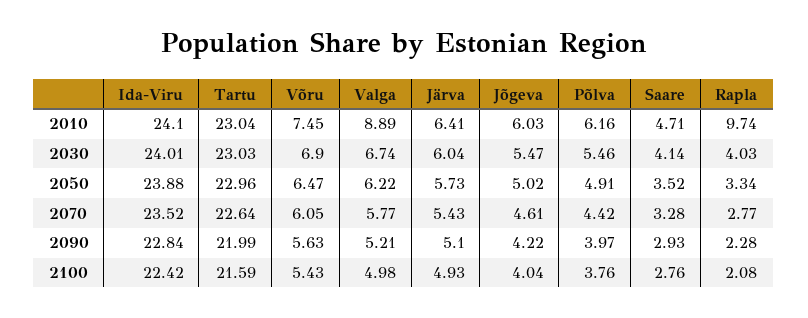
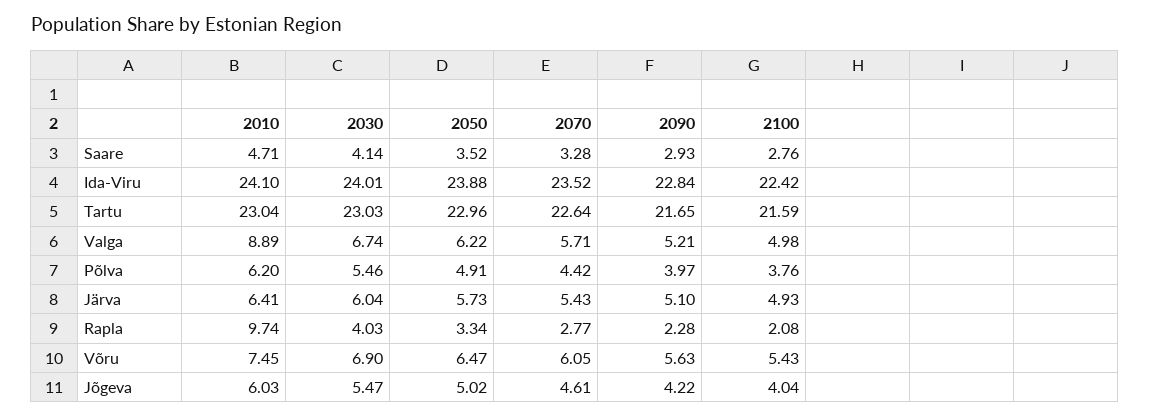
  {
    "Ida-Viru": {
      "2010": 24.1,
      "2030": 24.01,
      "2050": 23.88,
      "2070": 23.52,
      "2090": 22.84,
      "2100": 22.42
    },
    "Tartu": {
      "2010": 23.04,
      "2030": 23.03,
      "2050": 22.96,
      "2070": 22.64,
-     "2090": 21.99,
+     "2090": 21.65,
      "2100": 21.59
    },
    "Võru": {
      "2010": 7.45,
      "2030": 6.9,
      "2050": 6.47,
      "2070": 6.05,
      "2090": 5.63,
      "2100": 5.43
    },
    "Valga": {
      "2010": 8.89,
      "2030": 6.74,
      "2050": 6.22,
-     "2070": 5.77,
+     "2070": 5.71,
      "2090": 5.21,
      "2100": 4.98
    },
    "Järva": {
      "2010": 6.41,
      "2030": 6.04,
      "2050": 5.73,
      "2070": 5.43,
      "2090": 5.1,
      "2100": 4.93
    },
    "Jõgeva": {
      "2010": 6.03,
      "2030": 5.47,
      "2050": 5.02,
      "2070": 4.61,
      "2090": 4.22,
      "2100": 4.04
    },
    "Põlva": {
-     "2010": 6.16,
+     "2010": 6.2,
      "2030": 5.46,
      "2050": 4.91,
      "2070": 4.42,
      "2090": 3.97,
      "2100": 3.76
    },
    "Saare": {
      "2010": 4.71,
      "2030": 4.14,
      "2050": 3.52,
      "2070": 3.28,
      "2090": 2.93,
      "2100": 2.76
    },
    "Rapla": {
      "2010": 9.74,
      "2030": 4.03,
      "2050": 3.34,
      "2070": 2.77,
      "2090": 2.28,
      "2100": 2.08
    }
  }

